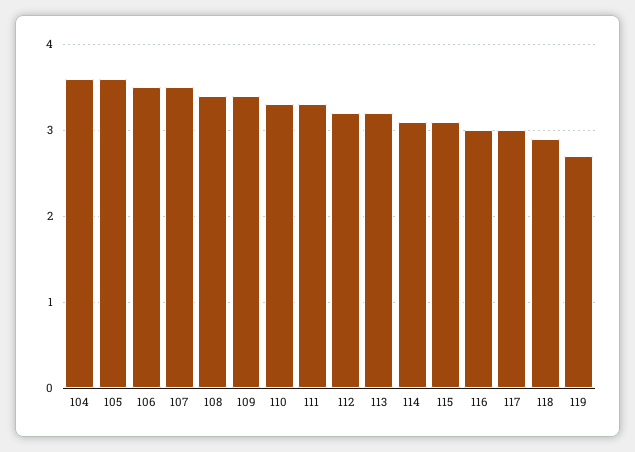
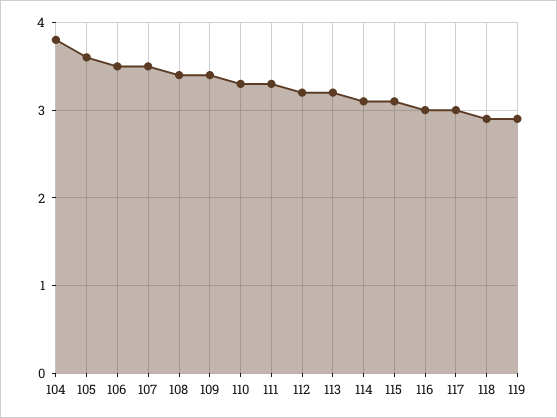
  {
-   "104": 3.6,
+   "104": 3.8,
    "105": 3.6,
    "106": 3.5,
    "107": 3.5,
    "108": 3.4,
    "109": 3.4,
    "110": 3.3,
    "111": 3.3,
    "112": 3.2,
    "113": 3.2,
    "114": 3.1,
    "115": 3.1,
    "116": 3,
    "117": 3,
    "118": 2.9,
-   "119": 2.7
+   "119": 2.9
  }

